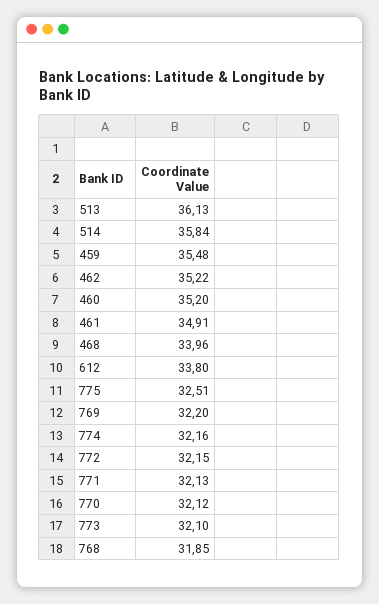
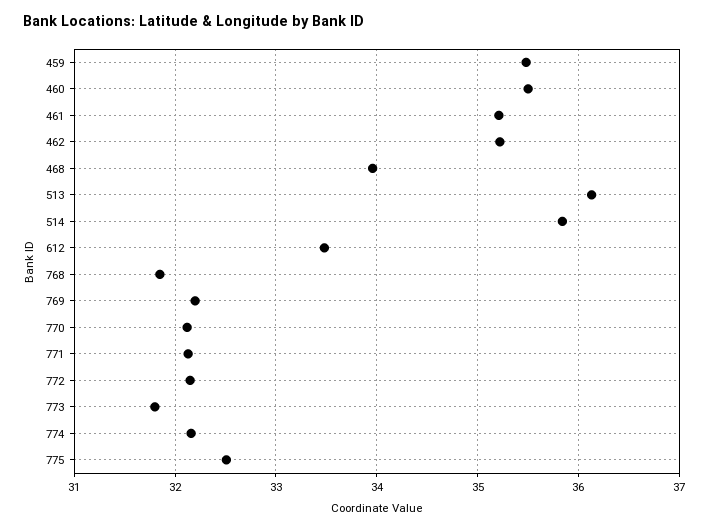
  {
    "513": 36.13,
    "514": 35.84,
    "459": 35.48,
    "462": 35.22,
-   "460": 35.2,
+   "460": 35.5,
-   "461": 34.91,
+   "461": 35.2,
    "468": 33.96,
-   "612": 33.8,
+   "612": 33.5,
    "775": 32.51,
    "769": 32.2,
    "774": 32.16,
    "772": 32.15,
    "771": 32.13,
    "770": 32.12,
-   "773": 32.1,
+   "773": 31.8,
    "768": 31.85
  }

